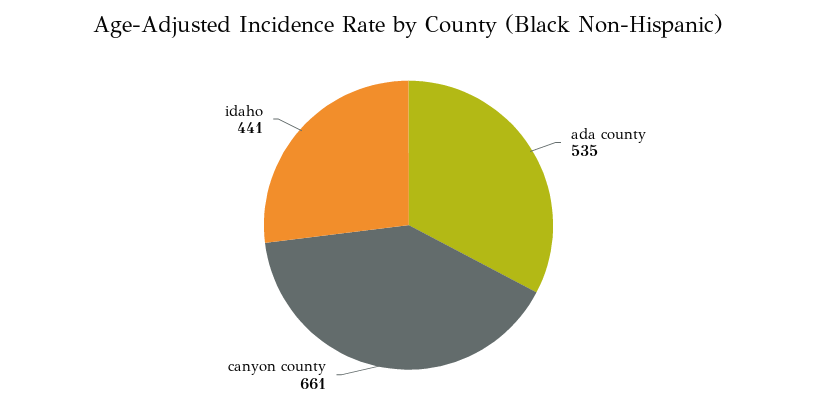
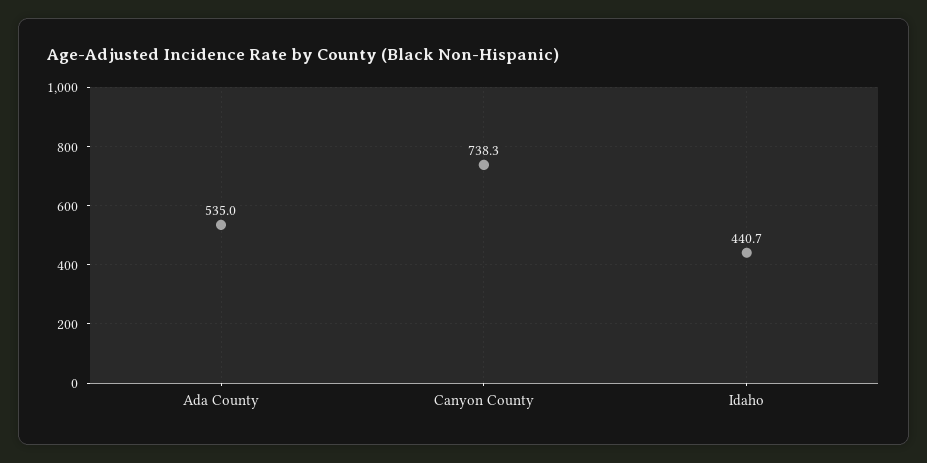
  {
    "ada county": 535,
-   "canyon county": 661,
+   "canyon county": 738.3,
    "idaho": 440.7
  }

